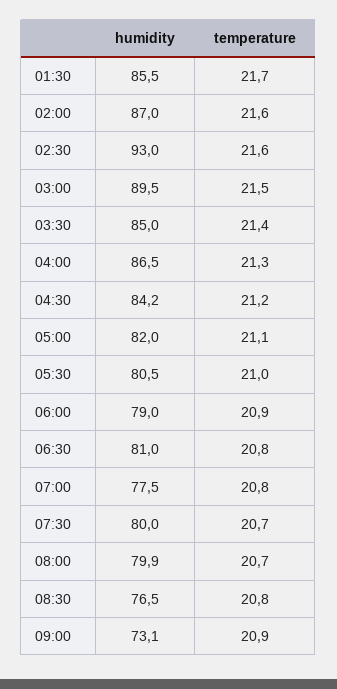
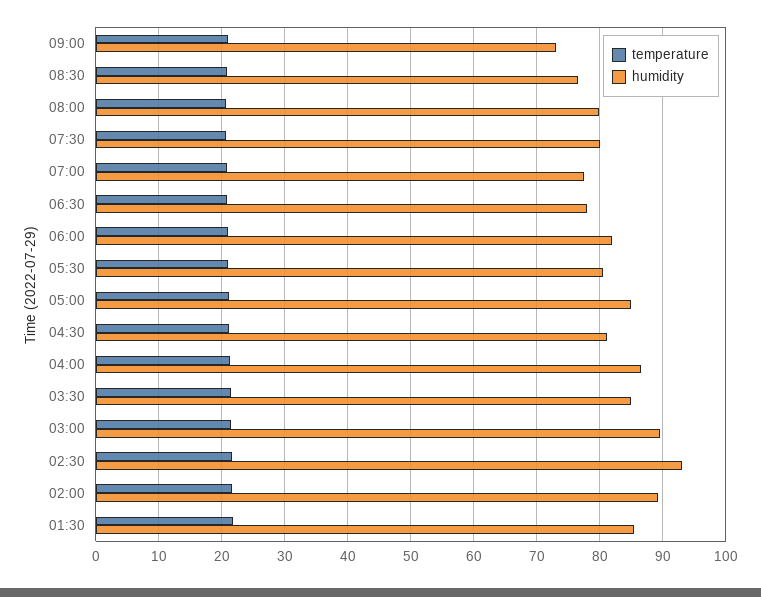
  {
    "humidity": {
      "01:30": 85.5,
-     "02:00": 87,
+     "02:00": 89,
      "02:30": 93,
      "03:00": 89.5,
      "03:30": 85,
      "04:00": 86.5,
-     "04:30": 84.2,
+     "04:30": 81,
-     "05:00": 82,
+     "05:00": 85,
      "05:30": 80.5,
-     "06:00": 79,
+     "06:00": 82,
-     "06:30": 81,
+     "06:30": 78,
      "07:00": 77.5,
      "07:30": 80,
      "08:00": 79.9,
      "08:30": 76.5,
      "09:00": 73.1
    },
    "temperature": {
      "01:30": 21.7,
      "02:00": 21.6,
      "02:30": 21.6,
      "03:00": 21.5,
      "03:30": 21.4,
      "04:00": 21.3,
      "04:30": 21.2,
      "05:00": 21.1,
      "05:30": 21,
      "06:00": 20.9,
      "06:30": 20.8,
      "07:00": 20.8,
      "07:30": 20.7,
      "08:00": 20.7,
      "08:30": 20.8,
      "09:00": 20.9
    }
  }

